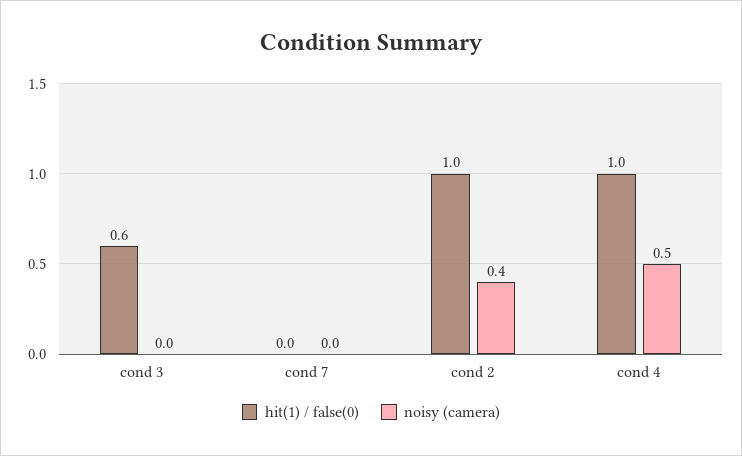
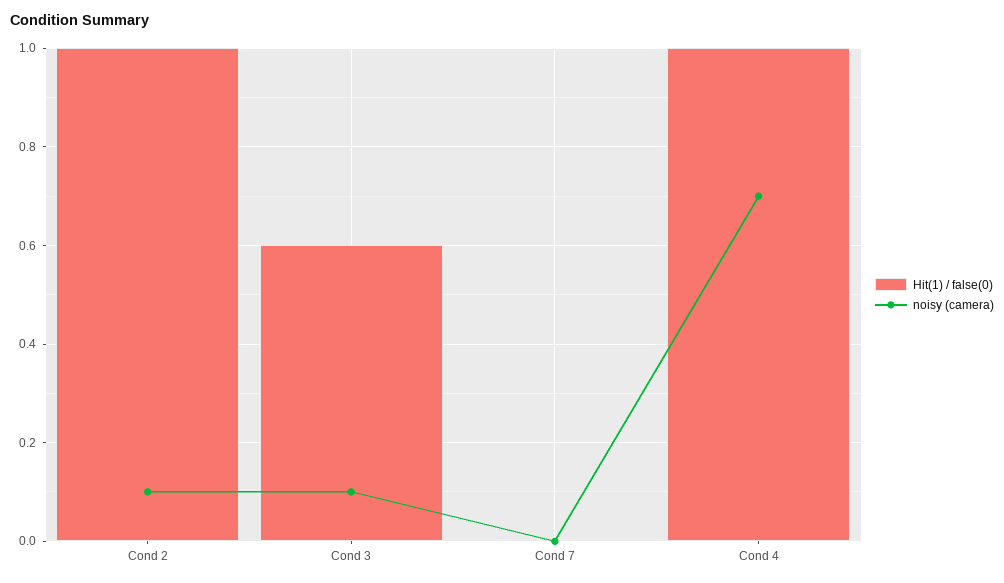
  {
    "hit(1) / false(0)": {
      "cond 3": 0.6,
      "cond 7": 0,
      "cond 2": 1,
      "cond 4": 1
    },
    "noisy (camera)": {
-     "cond 3": 0,
+     "cond 3": 0.1,
      "cond 7": 0,
-     "cond 2": 0.4,
+     "cond 2": 0.1,
-     "cond 4": 0.5
+     "cond 4": 0.7
    }
  }

